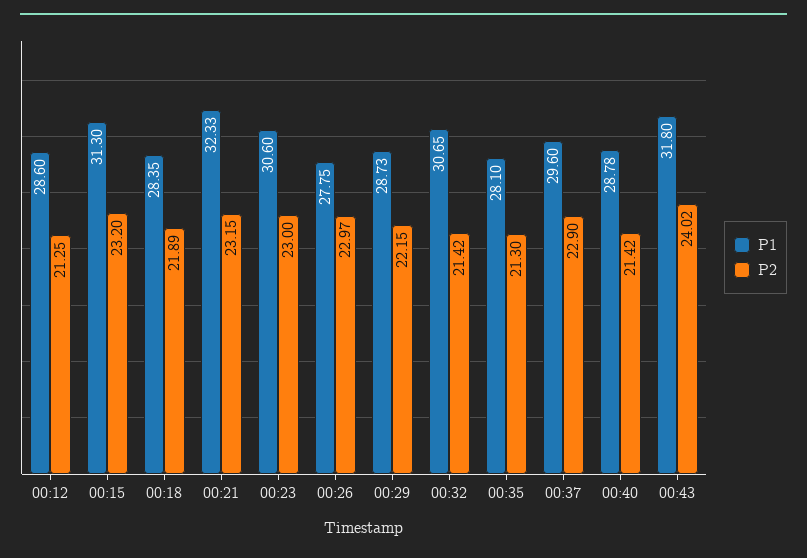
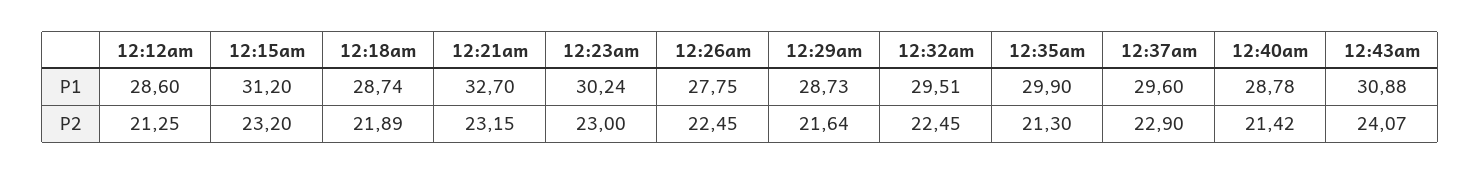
  {
    "P1": {
      "00:12": 28.6,
-     "00:15": 31.3,
+     "00:15": 31.2,
-     "00:18": 28.35,
+     "00:18": 28.74,
-     "00:21": 32.33,
+     "00:21": 32.7,
-     "00:23": 30.6,
+     "00:23": 30.24,
      "00:26": 27.75,
      "00:29": 28.73,
-     "00:32": 30.65,
+     "00:32": 29.51,
-     "00:35": 28.1,
+     "00:35": 29.9,
      "00:37": 29.6,
      "00:40": 28.78,
-     "00:43": 31.8
+     "00:43": 30.88
    },
    "P2": {
      "00:12": 21.25,
      "00:15": 23.2,
      "00:18": 21.89,
      "00:21": 23.15,
      "00:23": 23,
-     "00:26": 22.97,
+     "00:26": 22.45,
-     "00:29": 22.15,
+     "00:29": 21.64,
-     "00:32": 21.42,
+     "00:32": 22.45,
      "00:35": 21.3,
      "00:37": 22.9,
      "00:40": 21.42,
-     "00:43": 24.02
+     "00:43": 24.07
    }
  }

